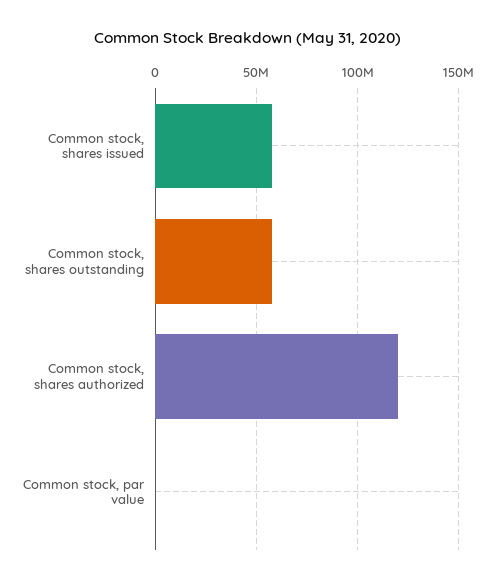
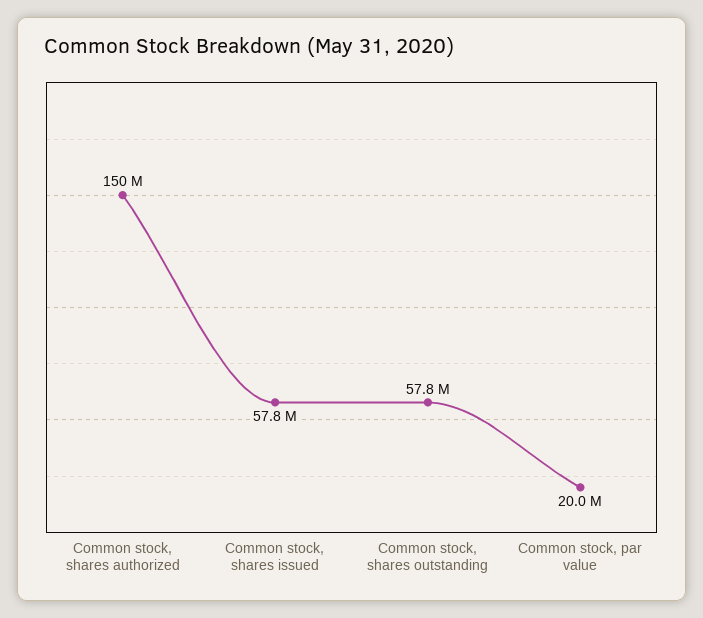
  {
    "Common stock, shares issued": 57800000,
    "Common stock, shares outstanding": 57800000,
-   "Common stock, shares authorized": 120000000,
+   "Common stock, shares authorized": 150000000,
-   "Common stock, par value": 0
+   "Common stock, par value": 20000000
  }

